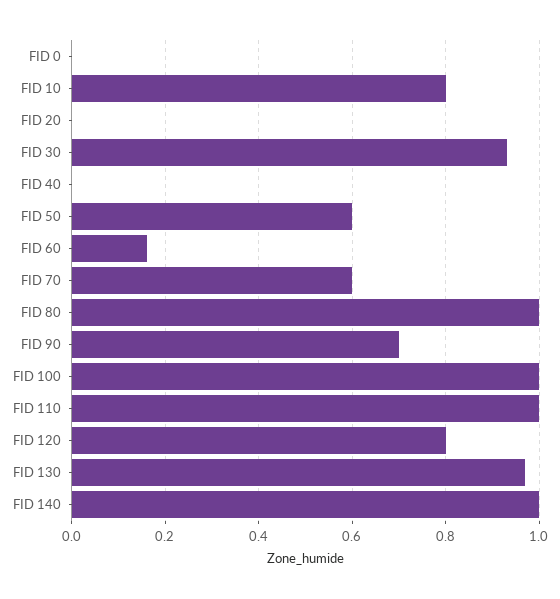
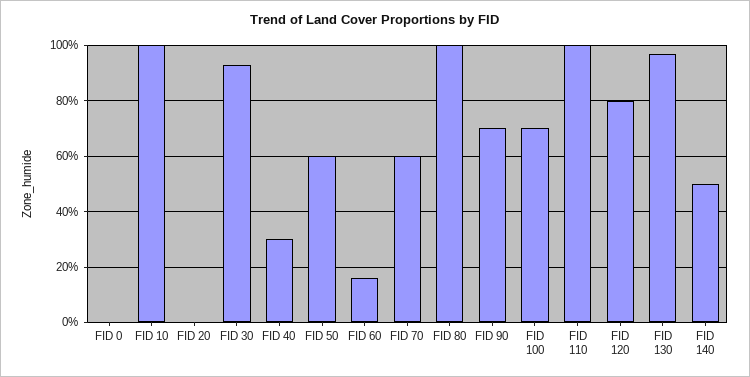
  {
    "FID 0": 0,
-   "FID 10": 0.8,
+   "FID 10": 1,
    "FID 20": 0,
    "FID 30": 0.95,
-   "FID 40": 0,
+   "FID 40": 0.3,
    "FID 50": 0.6,
    "FID 60": 0.15,
    "FID 70": 0.6,
    "FID 80": 1,
    "FID 90": 0.7,
-   "FID 100": 1,
+   "FID 100": 0.7,
    "FID 110": 1,
    "FID 120": 0.8,
    "FID 130": 0.95,
-   "FID 140": 1
+   "FID 140": 0.5
  }

